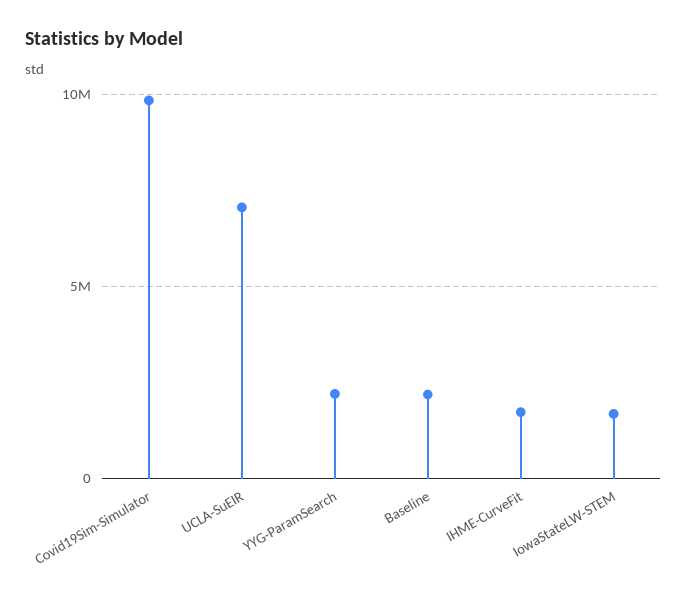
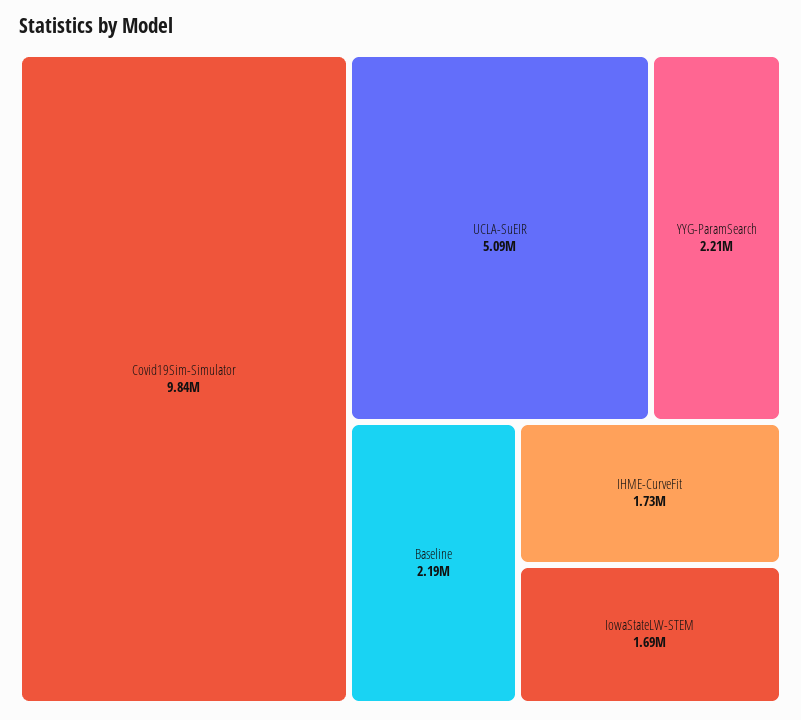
  {
    "Covid19Sim-Simulator": 9840000,
-   "UCLA-SuEIR": 7000000,
+   "UCLA-SuEIR": 5090000,
    "YYG-ParamSearch": 2210000,
    "Baseline": 2190000,
    "IHME-CurveFit": 1730000,
    "IowaStateLW-STEM": 1690000
  }

